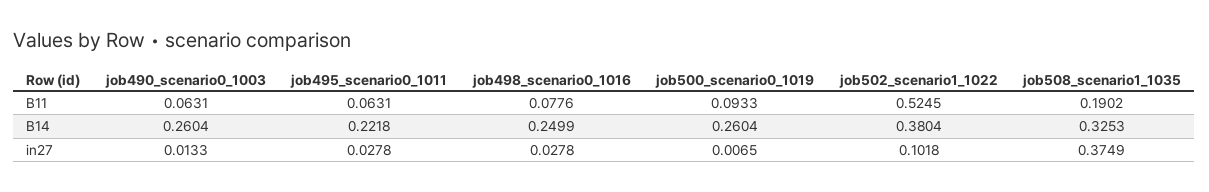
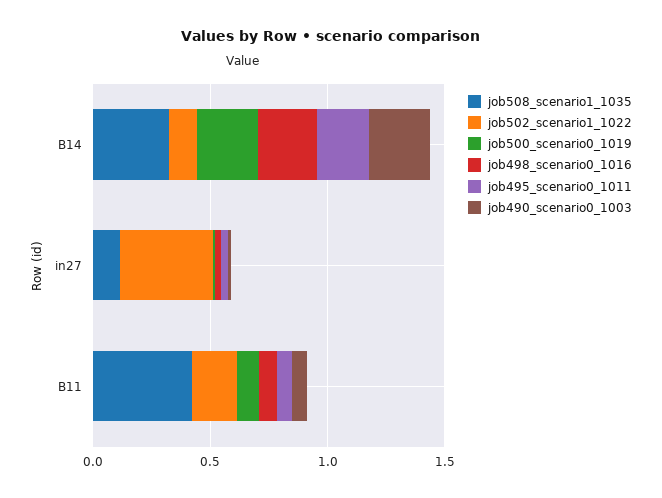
  {
    "job490_scenario0_1003": {
      "B11": 0.0631,
      "B14": 0.2604,
      "in27": 0.0133
    },
    "job495_scenario0_1011": {
      "B11": 0.0631,
      "B14": 0.2218,
      "in27": 0.0278
    },
    "job498_scenario0_1016": {
      "B11": 0.0776,
      "B14": 0.2499,
      "in27": 0.0278
    },
    "job500_scenario0_1019": {
      "B11": 0.0933,
      "B14": 0.2604,
      "in27": 0.0065
    },
    "job502_scenario1_1022": {
-     "B11": 0.5245,
+     "B11": 0.2,
-     "B14": 0.3804,
+     "B14": 0.1,
-     "in27": 0.1018
+     "in27": 0.4
    },
    "job508_scenario1_1035": {
-     "B11": 0.1902,
+     "B11": 0.4,
      "B14": 0.3253,
-     "in27": 0.3749
+     "in27": 0.1
    }
  }

